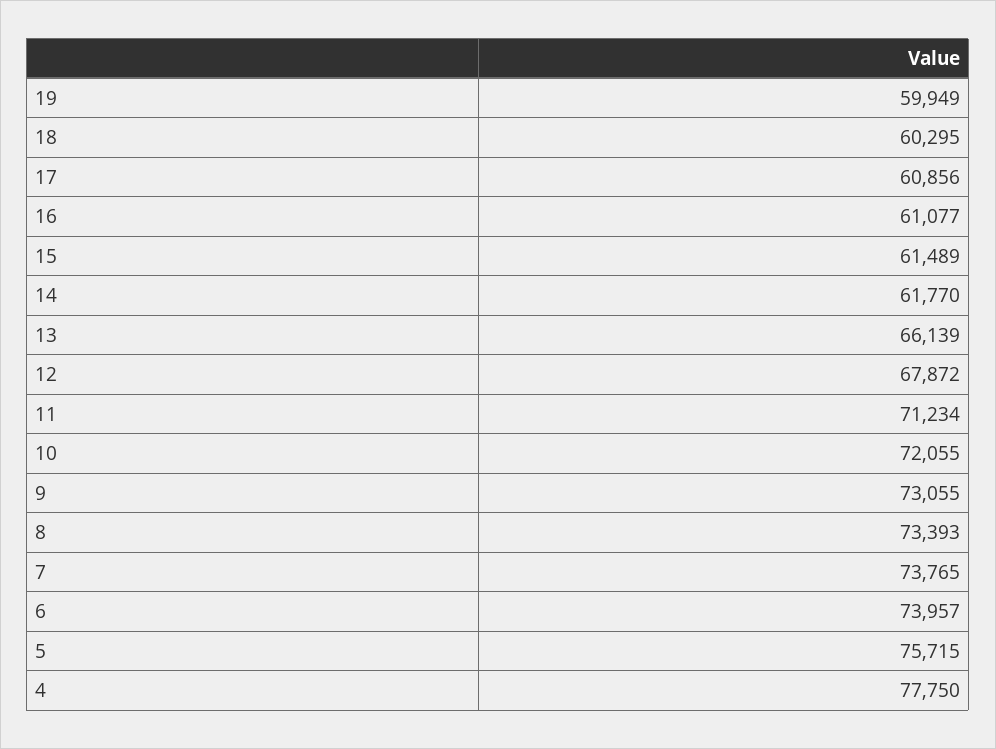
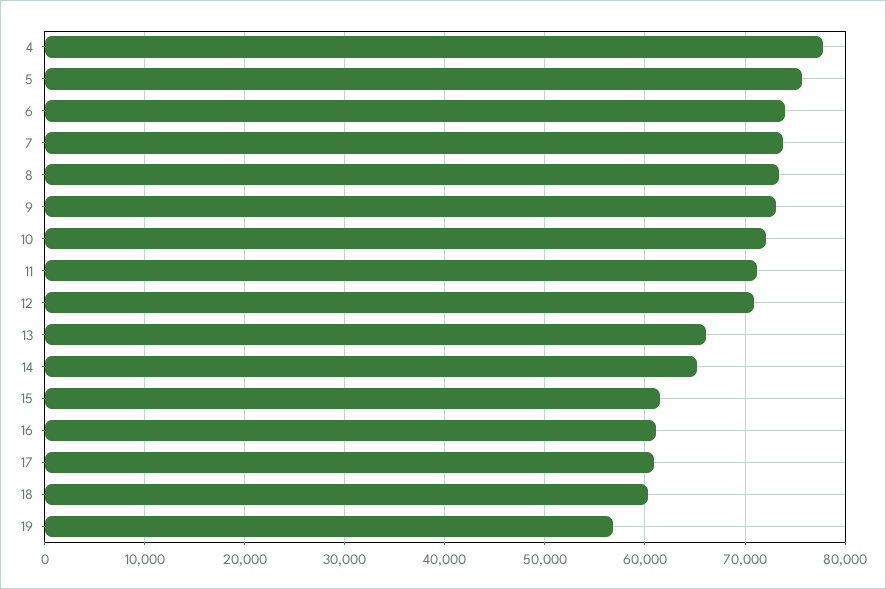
  {
-   "19": 59949,
+   "19": 57000,
    "18": 60295,
    "17": 60856,
    "16": 61077,
    "15": 61489,
-   "14": 61770,
+   "14": 65000,
    "13": 66139,
-   "12": 67872,
+   "12": 71000,
    "11": 71234,
    "10": 72055,
    "9": 73055,
    "8": 73393,
    "7": 73765,
    "6": 73957,
    "5": 75715,
    "4": 77750
  }

